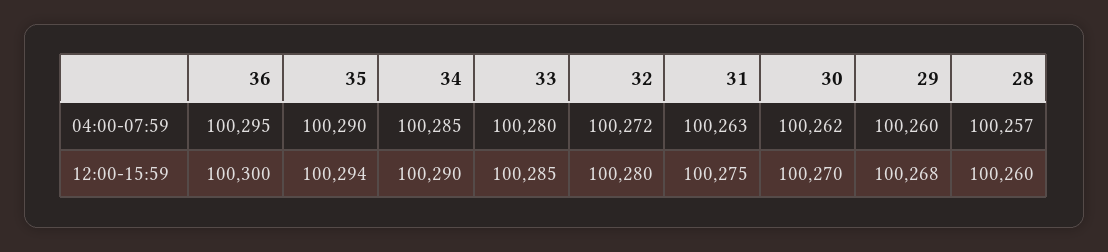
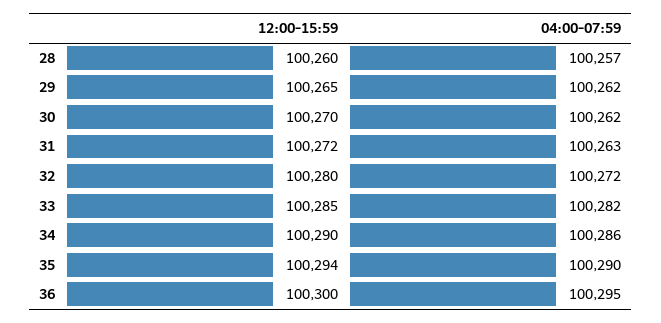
  {
    "36": {
      "04:00-07:59": 100295,
      "12:00-15:59": 100300
    },
    "35": {
      "04:00-07:59": 100290,
      "12:00-15:59": 100294
    },
    "34": {
-     "04:00-07:59": 100285,
+     "04:00-07:59": 100286,
      "12:00-15:59": 100290
    },
    "33": {
-     "04:00-07:59": 100280,
+     "04:00-07:59": 100282,
      "12:00-15:59": 100285
    },
    "32": {
      "04:00-07:59": 100272,
      "12:00-15:59": 100280
    },
    "31": {
      "04:00-07:59": 100263,
-     "12:00-15:59": 100275
+     "12:00-15:59": 100272
    },
    "30": {
      "04:00-07:59": 100262,
      "12:00-15:59": 100270
    },
    "29": {
-     "04:00-07:59": 100260,
+     "04:00-07:59": 100262,
-     "12:00-15:59": 100268
+     "12:00-15:59": 100265
    },
    "28": {
      "04:00-07:59": 100257,
      "12:00-15:59": 100260
    }
  }

